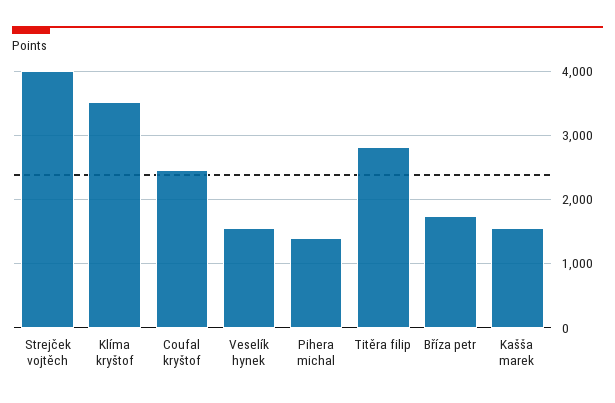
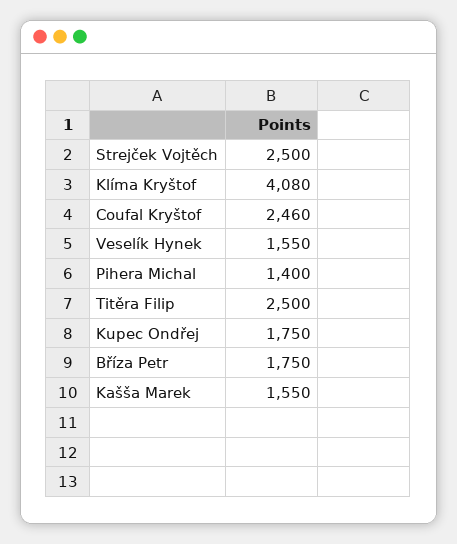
  {
-   "Strejček vojtěch": 4000,
+   "Strejček vojtěch": 2500,
-   "Klíma kryštof": 3500,
+   "Klíma kryštof": 4080,
    "Coufal kryštof": 2460,
    "Veselík hynek": 1550,
    "Pihera michal": 1400,
-   "Titěra filip": 2800,
+   "Titěra filip": 2500,
    "Bříza petr": 1750,
-   "Kašša marek": 1550
+   "Kašša marek": 1550,
+   "Kupec Ondřej": 1750
  }

